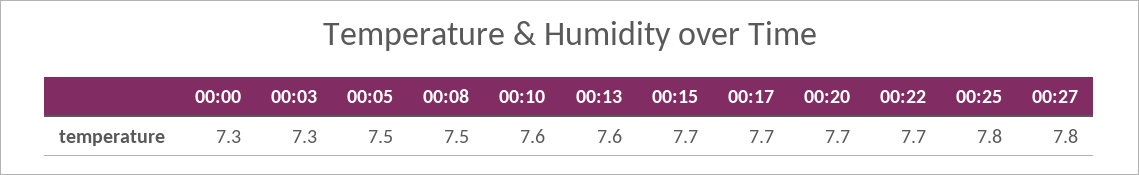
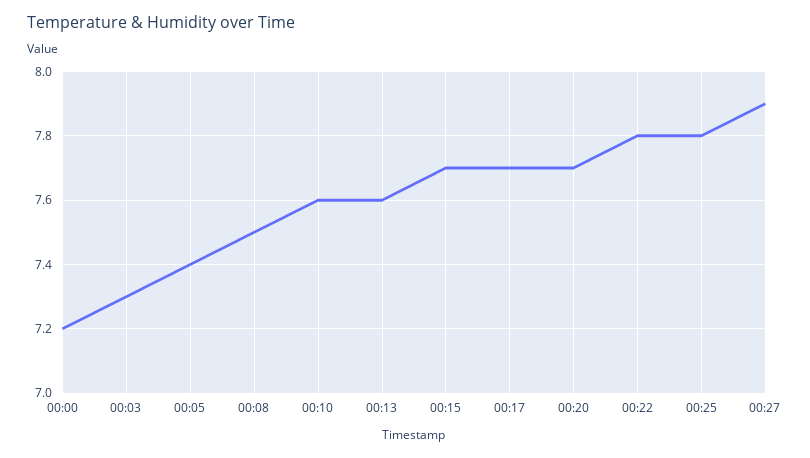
  {
-   "00:00": 7.3,
+   "00:00": 7.2,
    "00:03": 7.3,
-   "00:05": 7.5,
+   "00:05": 7.4,
    "00:08": 7.5,
    "00:10": 7.6,
    "00:13": 7.6,
    "00:15": 7.7,
    "00:17": 7.7,
    "00:20": 7.7,
-   "00:22": 7.7,
+   "00:22": 7.8,
    "00:25": 7.8,
-   "00:27": 7.8
+   "00:27": 7.9
  }

